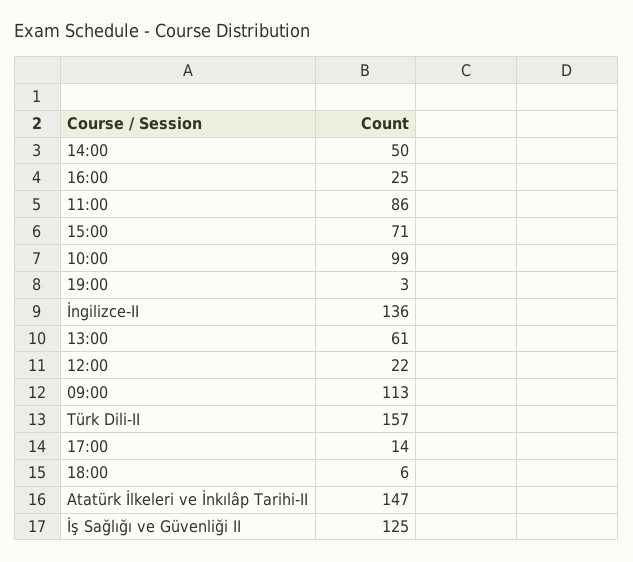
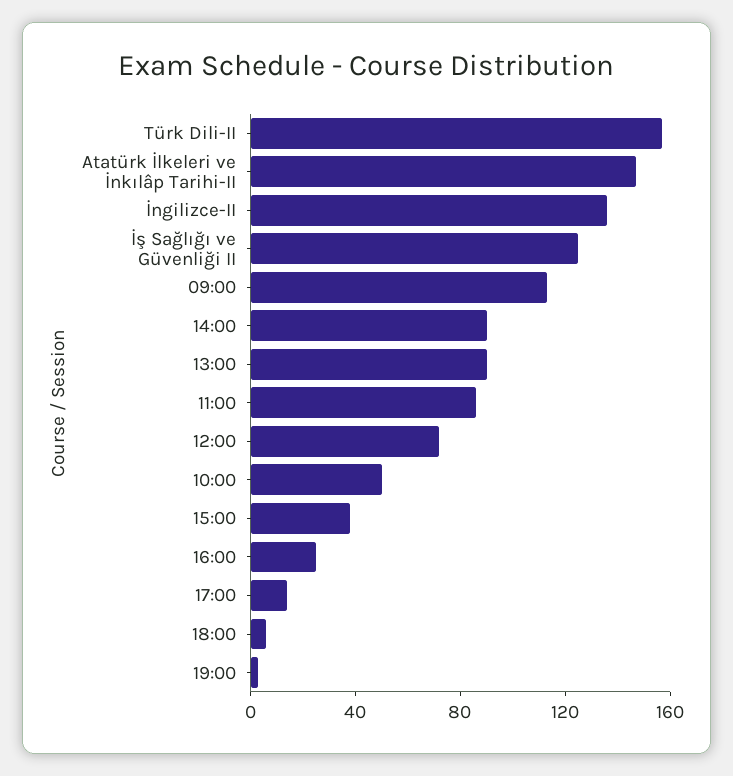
  {
-   "14:00": 50,
+   "14:00": 90,
    "16:00": 25,
    "11:00": 86,
-   "15:00": 71,
+   "15:00": 40,
-   "10:00": 99,
+   "10:00": 50,
    "19:00": 3,
    "İngilizce-II": 136,
-   "13:00": 61,
+   "13:00": 90,
-   "12:00": 22,
+   "12:00": 70,
    "09:00": 113,
    "Türk Dili-II": 157,
    "17:00": 14,
    "18:00": 6,
    "Atatürk İlkeleri ve İnkılâp Tarihi-II": 147,
    "İş Sağlığı ve Güvenliği II": 125
  }

